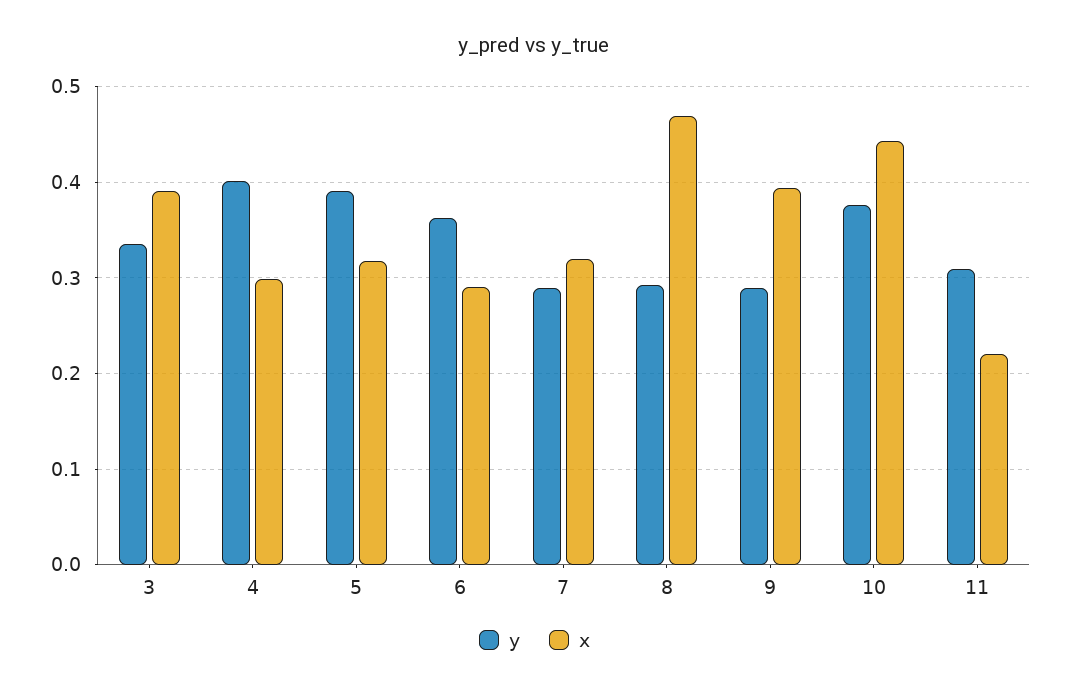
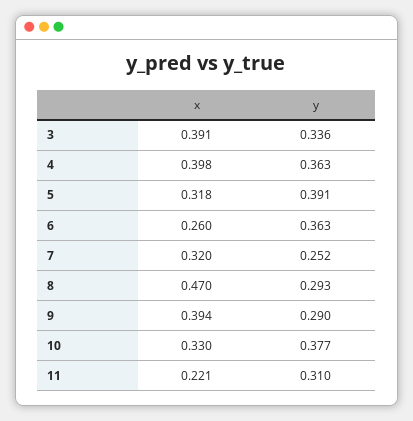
  {
    "y": {
      "3": 0.336,
-     "4": 0.4,
+     "4": 0.363,
      "5": 0.391,
      "6": 0.363,
-     "7": 0.29,
+     "7": 0.252,
      "8": 0.293,
      "9": 0.29,
      "10": 0.377,
      "11": 0.31
    },
    "x": {
      "3": 0.391,
-     "4": 0.3,
+     "4": 0.398,
      "5": 0.318,
-     "6": 0.29,
+     "6": 0.26,
      "7": 0.32,
      "8": 0.47,
      "9": 0.394,
-     "10": 0.44,
+     "10": 0.33,
      "11": 0.221
    }
  }

